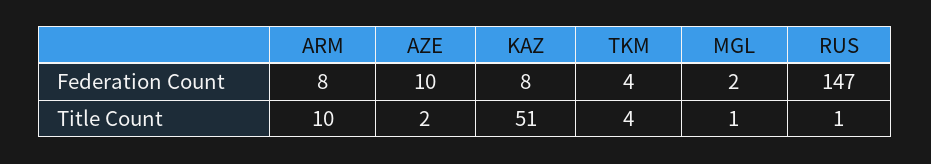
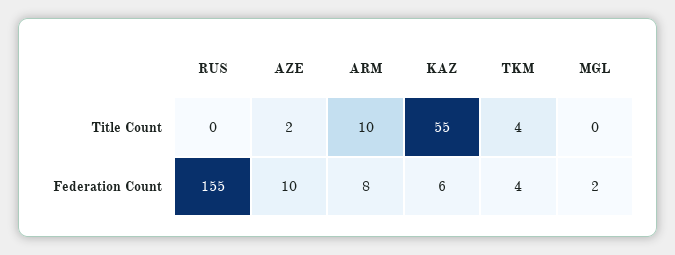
  {
    "ARM": {
      "Federation Count": 8,
      "Title Count": 10
    },
    "AZE": {
      "Federation Count": 10,
      "Title Count": 2
    },
    "KAZ": {
-     "Federation Count": 8,
+     "Federation Count": 6,
-     "Title Count": 51
+     "Title Count": 55
    },
    "TKM": {
      "Federation Count": 4,
      "Title Count": 4
    },
    "MGL": {
      "Federation Count": 2,
-     "Title Count": 1
+     "Title Count": 0
    },
    "RUS": {
-     "Federation Count": 147,
+     "Federation Count": 155,
-     "Title Count": 1
+     "Title Count": 0
    }
  }

